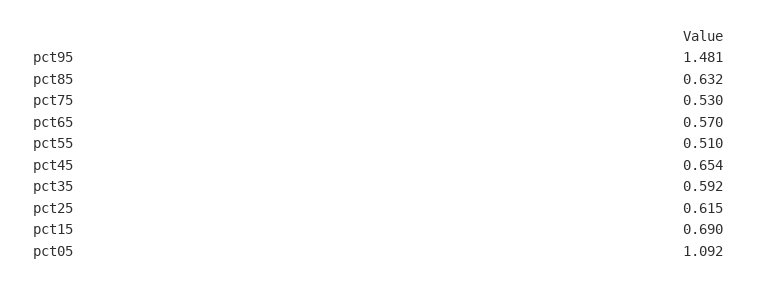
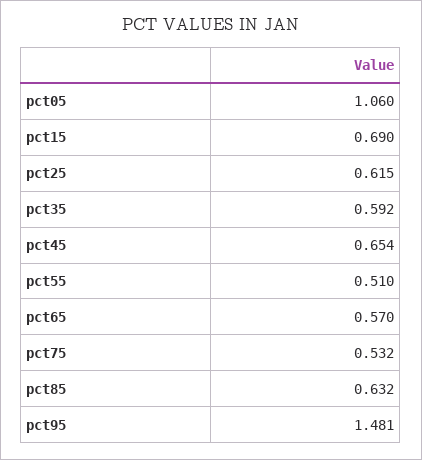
  {
    "pct95": 1.481,
    "pct85": 0.632,
-   "pct75": 0.53,
+   "pct75": 0.532,
    "pct65": 0.57,
    "pct55": 0.51,
    "pct45": 0.654,
    "pct35": 0.592,
    "pct25": 0.615,
    "pct15": 0.69,
-   "pct05": 1.092
+   "pct05": 1.06
  }

